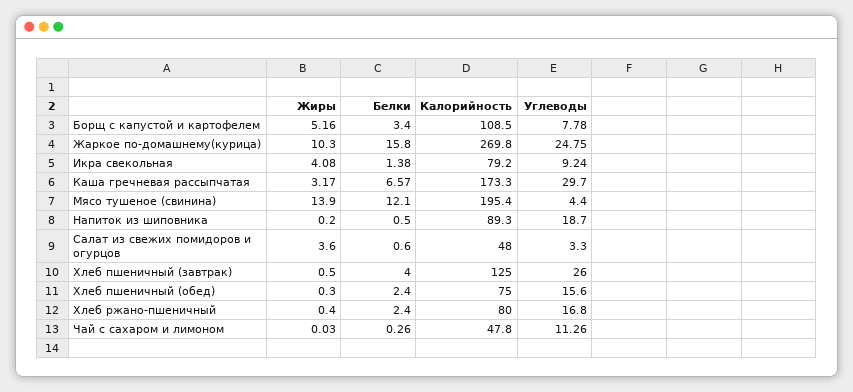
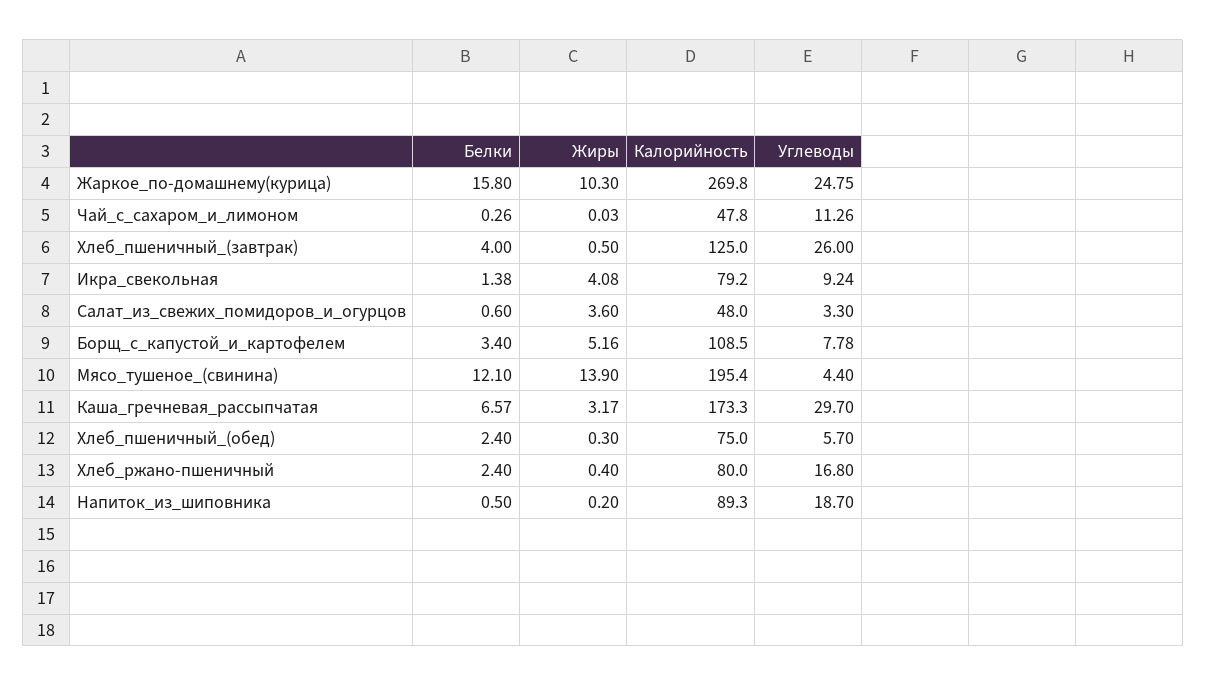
  {
    "Жиры": {
      "Борщ с капустой и картофелем": 5.16,
      "Жаркое по-домашнему(курица)": 10.3,
      "Икра свекольная": 4.08,
      "Каша гречневая рассыпчатая": 3.17,
      "Мясо тушеное (свинина)": 13.9,
      "Напиток из шиповника": 0.2,
      "Салат из свежих помидоров и огурцов": 3.6,
      "Хлеб пшеничный (завтрак)": 0.5,
      "Хлеб пшеничный (обед)": 0.3,
      "Хлеб ржано-пшеничный": 0.4,
      "Чай с сахаром и лимоном": 0.03
    },
    "Белки": {
      "Борщ с капустой и картофелем": 3.4,
      "Жаркое по-домашнему(курица)": 15.8,
      "Икра свекольная": 1.38,
      "Каша гречневая рассыпчатая": 6.57,
      "Мясо тушеное (свинина)": 12.1,
      "Напиток из шиповника": 0.5,
      "Салат из свежих помидоров и огурцов": 0.6,
      "Хлеб пшеничный (завтрак)": 4,
      "Хлеб пшеничный (обед)": 2.4,
      "Хлеб ржано-пшеничный": 2.4,
      "Чай с сахаром и лимоном": 0.26
    },
    "Калорийность": {
      "Борщ с капустой и картофелем": 108.5,
      "Жаркое по-домашнему(курица)": 269.8,
      "Икра свекольная": 79.2,
      "Каша гречневая рассыпчатая": 173.3,
      "Мясо тушеное (свинина)": 195.4,
      "Напиток из шиповника": 89.3,
      "Салат из свежих помидоров и огурцов": 48,
      "Хлеб пшеничный (завтрак)": 125,
      "Хлеб пшеничный (обед)": 75,
      "Хлеб ржано-пшеничный": 80,
      "Чай с сахаром и лимоном": 47.8
    },
    "Углеводы": {
      "Борщ с капустой и картофелем": 7.78,
      "Жаркое по-домашнему(курица)": 24.75,
      "Икра свекольная": 9.24,
      "Каша гречневая рассыпчатая": 29.7,
      "Мясо тушеное (свинина)": 4.4,
      "Напиток из шиповника": 18.7,
      "Салат из свежих помидоров и огурцов": 3.3,
      "Хлеб пшеничный (завтрак)": 26,
-     "Хлеб пшеничный (обед)": 15.6,
+     "Хлеб пшеничный (обед)": 5.7,
      "Хлеб ржано-пшеничный": 16.8,
      "Чай с сахаром и лимоном": 11.26
    }
  }

